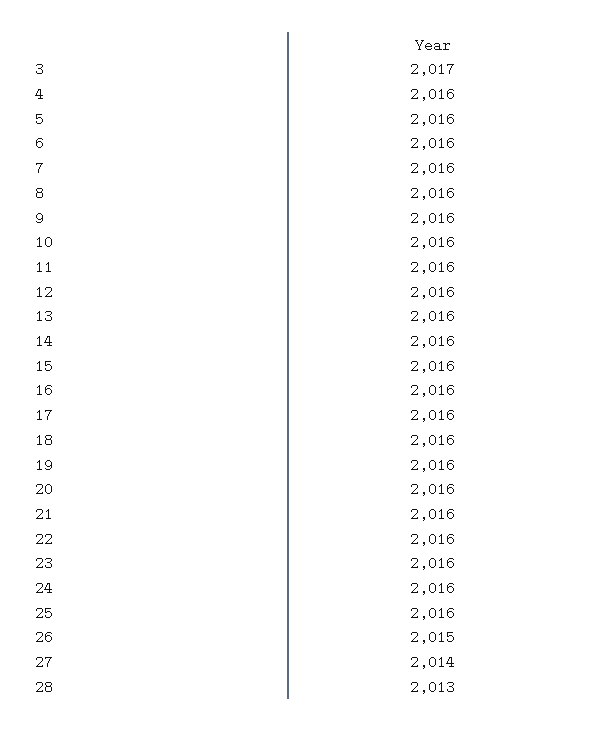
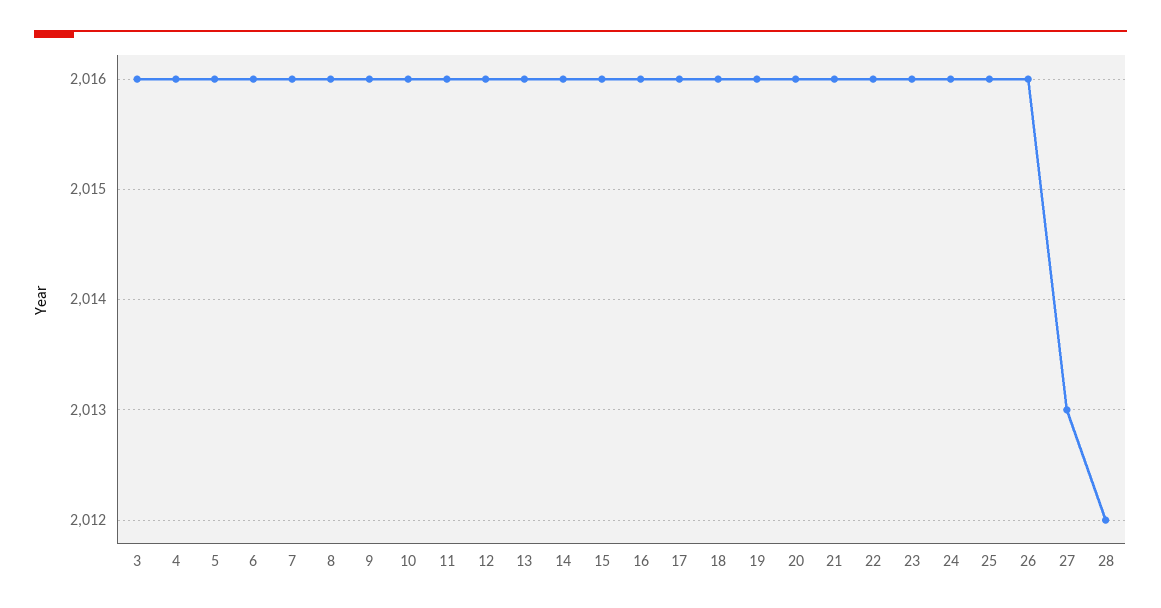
  {
-   "3": 2017,
+   "3": 2016,
    "4": 2016,
    "5": 2016,
    "6": 2016,
    "7": 2016,
    "8": 2016,
    "9": 2016,
    "10": 2016,
    "11": 2016,
    "12": 2016,
    "13": 2016,
    "14": 2016,
    "15": 2016,
    "16": 2016,
    "17": 2016,
    "18": 2016,
    "19": 2016,
    "20": 2016,
    "21": 2016,
    "22": 2016,
    "23": 2016,
    "24": 2016,
    "25": 2016,
-   "26": 2015,
+   "26": 2016,
-   "27": 2014,
+   "27": 2013,
-   "28": 2013
+   "28": 2012
  }

